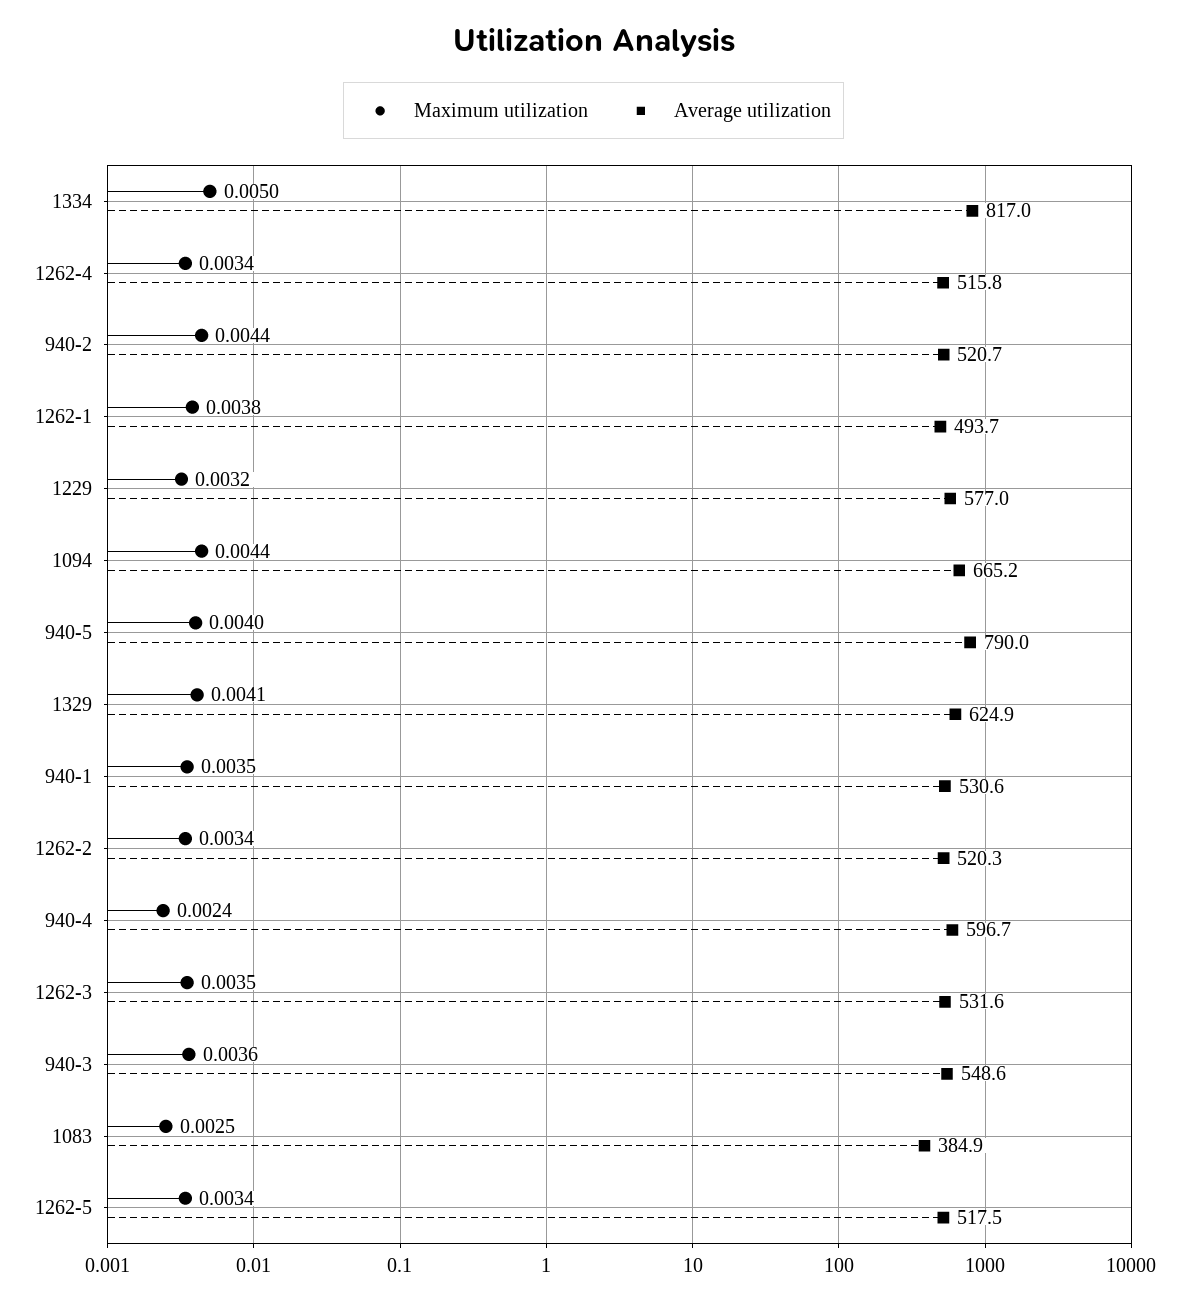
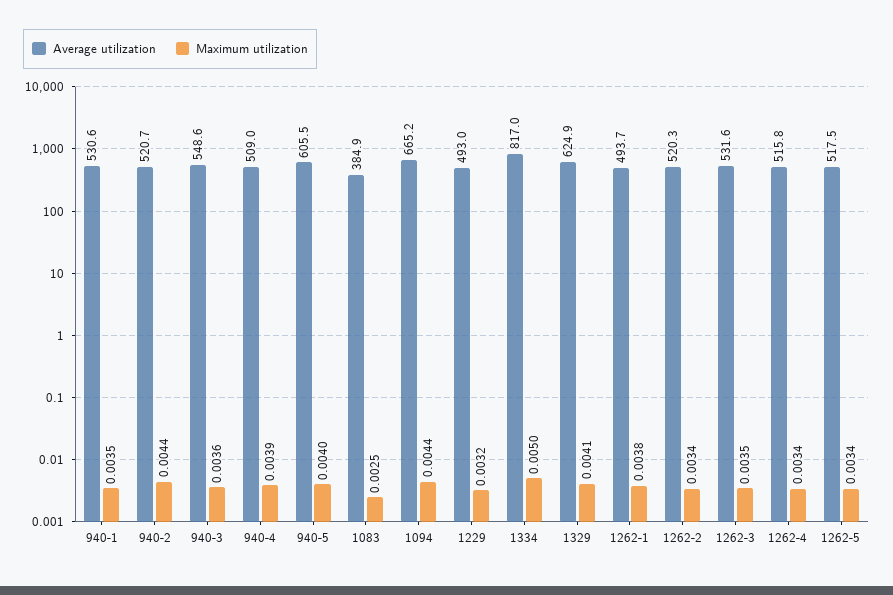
  {
    "Maximum utilization": {
      "1334": 0.005,
      "1262-4": 0.0034,
      "940-2": 0.0044,
      "1262-1": 0.0038,
      "1229": 0.0032,
      "1094": 0.0044,
      "940-5": 0.004,
      "1329": 0.0041,
      "940-1": 0.0035,
      "1262-2": 0.0034,
-     "940-4": 0.0024,
+     "940-4": 0.0039,
      "1262-3": 0.0035,
      "940-3": 0.0036,
      "1083": 0.0025,
      "1262-5": 0.0034
    },
    "Average utilization": {
      "1334": 817,
      "1262-4": 515.8,
      "940-2": 520.7,
      "1262-1": 493.7,
-     "1229": 577,
+     "1229": 493,
      "1094": 665.2,
-     "940-5": 790,
+     "940-5": 605.5,
      "1329": 624.9,
      "940-1": 530.6,
      "1262-2": 520.3,
-     "940-4": 596.7,
+     "940-4": 509,
      "1262-3": 531.6,
      "940-3": 548.6,
      "1083": 384.9,
      "1262-5": 517.5
    }
  }

